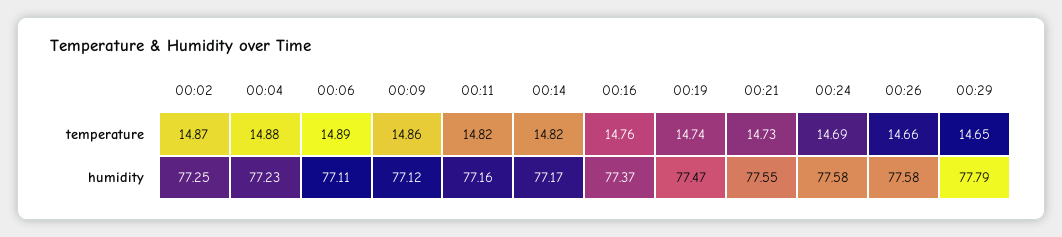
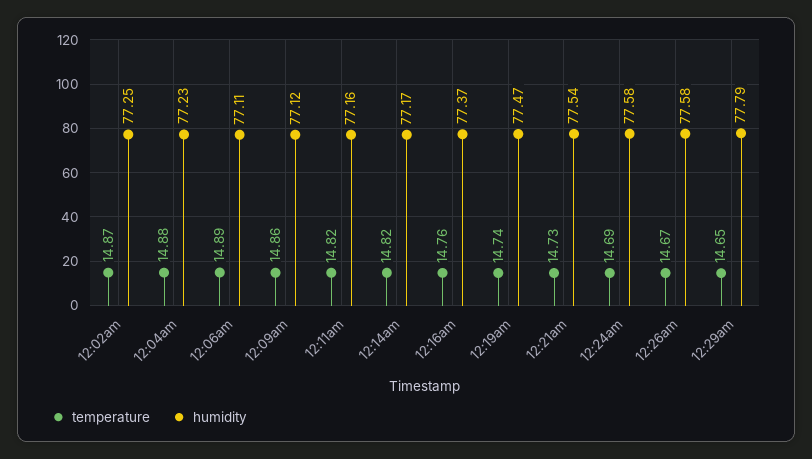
  {
    "temperature": {
      "00:02": 14.87,
      "00:04": 14.88,
      "00:06": 14.89,
      "00:09": 14.86,
      "00:11": 14.82,
      "00:14": 14.82,
      "00:16": 14.76,
      "00:19": 14.74,
      "00:21": 14.73,
      "00:24": 14.69,
-     "00:26": 14.66,
+     "00:26": 14.67,
      "00:29": 14.65
    },
    "humidity": {
      "00:02": 77.25,
      "00:04": 77.23,
      "00:06": 77.11,
      "00:09": 77.12,
      "00:11": 77.16,
      "00:14": 77.17,
      "00:16": 77.37,
      "00:19": 77.47,
-     "00:21": 77.55,
+     "00:21": 77.54,
      "00:24": 77.58,
      "00:26": 77.58,
      "00:29": 77.79
    }
  }

